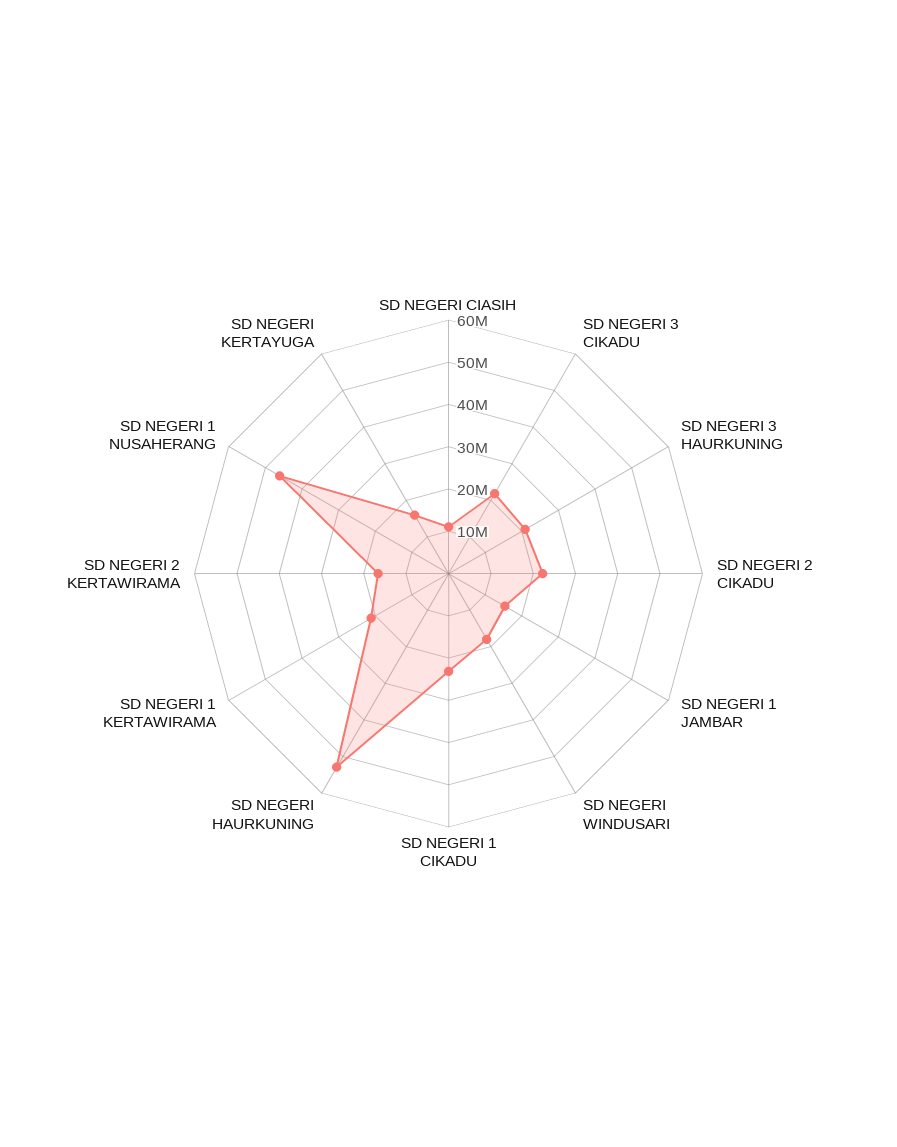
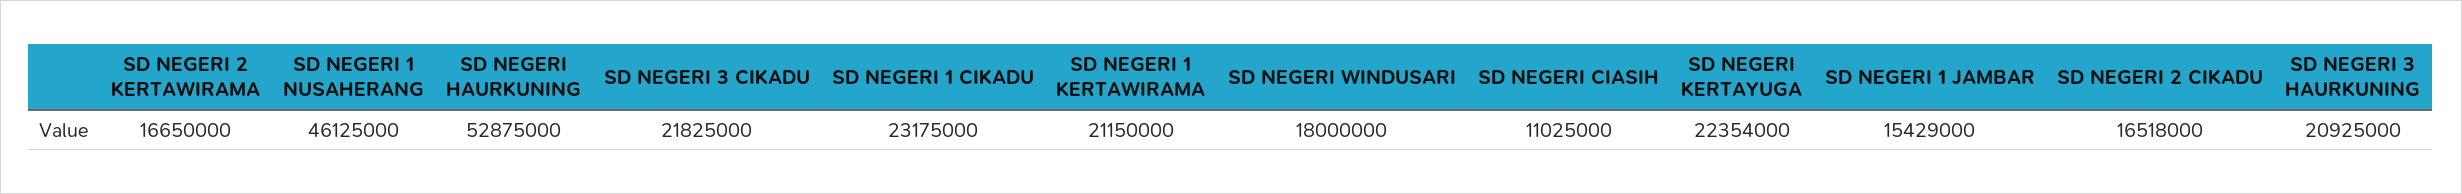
  {
    "SD NEGERI CIASIH": 11025000,
    "SD NEGERI 3 CIKADU": 21825000,
    "SD NEGERI 3 HAURKUNING": 20925000,
-   "SD NEGERI 2 CIKADU": 22000000,
+   "SD NEGERI 2 CIKADU": 16518000,
    "SD NEGERI 1 JAMBAR": 15429000,
    "SD NEGERI WINDUSARI": 18000000,
    "SD NEGERI 1 CIKADU": 23175000,
    "SD NEGERI HAURKUNING": 52875000,
    "SD NEGERI 1 KERTAWIRAMA": 21150000,
    "SD NEGERI 2 KERTAWIRAMA": 16650000,
    "SD NEGERI 1 NUSAHERANG": 46125000,
-   "SD NEGERI KERTAYUGA": 16000000
+   "SD NEGERI KERTAYUGA": 22354000
  }

